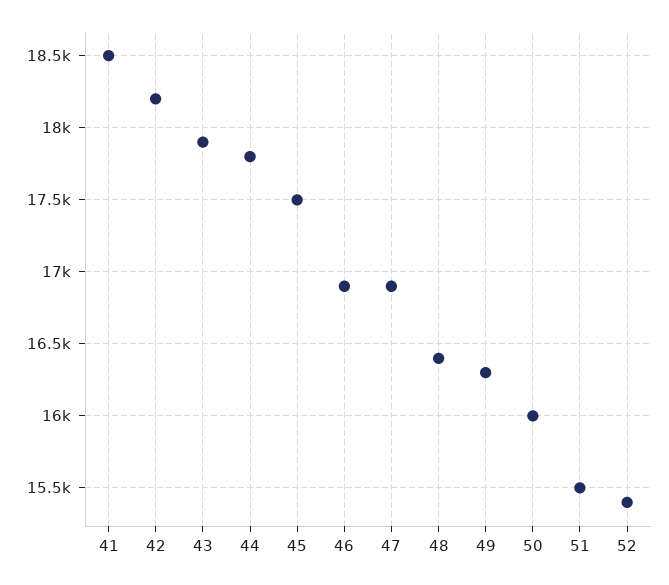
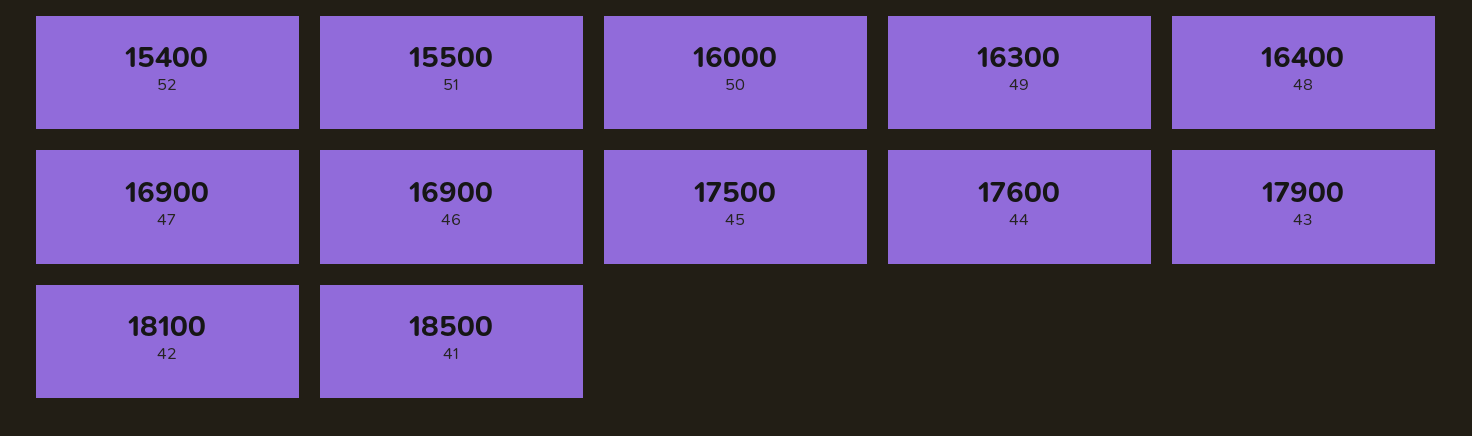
  {
    "41": 18500,
-   "42": 18200,
+   "42": 18100,
    "43": 17900,
-   "44": 17800,
+   "44": 17600,
    "45": 17500,
    "46": 16900,
    "47": 16900,
    "48": 16400,
    "49": 16300,
    "50": 16000,
    "51": 15500,
    "52": 15400
  }

